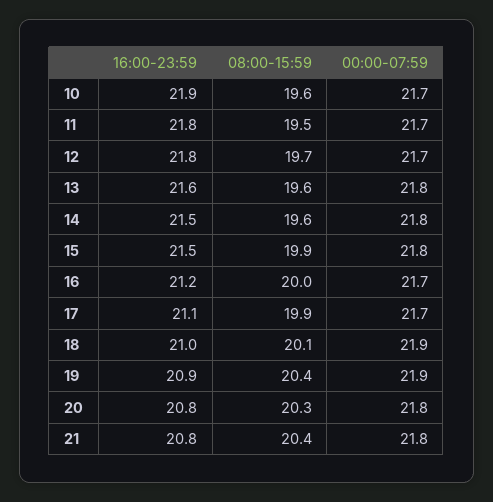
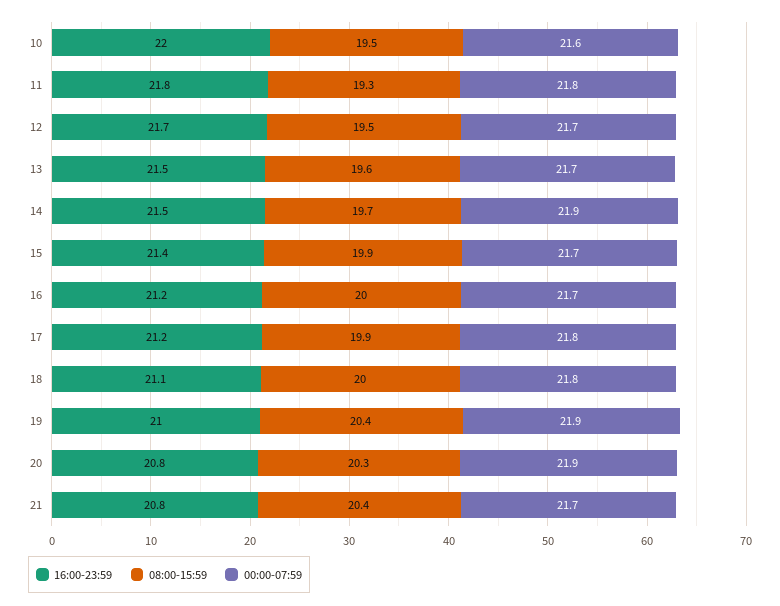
  {
    "16:00-23:59": {
-     "10": 21.9,
+     "10": 22,
      "11": 21.8,
-     "12": 21.8,
+     "12": 21.7,
-     "13": 21.6,
+     "13": 21.5,
      "14": 21.5,
-     "15": 21.5,
+     "15": 21.4,
      "16": 21.2,
-     "17": 21.1,
+     "17": 21.2,
-     "18": 21,
+     "18": 21.1,
-     "19": 20.9,
+     "19": 21,
      "20": 20.8,
      "21": 20.8
    },
    "08:00-15:59": {
-     "10": 19.6,
+     "10": 19.5,
-     "11": 19.5,
+     "11": 19.3,
-     "12": 19.7,
+     "12": 19.5,
      "13": 19.6,
-     "14": 19.6,
+     "14": 19.7,
      "15": 19.9,
      "16": 20,
      "17": 19.9,
-     "18": 20.1,
+     "18": 20,
      "19": 20.4,
      "20": 20.3,
      "21": 20.4
    },
    "00:00-07:59": {
-     "10": 21.7,
+     "10": 21.6,
-     "11": 21.7,
+     "11": 21.8,
      "12": 21.7,
-     "13": 21.8,
+     "13": 21.7,
-     "14": 21.8,
+     "14": 21.9,
-     "15": 21.8,
+     "15": 21.7,
      "16": 21.7,
-     "17": 21.7,
+     "17": 21.8,
-     "18": 21.9,
+     "18": 21.8,
      "19": 21.9,
-     "20": 21.8,
+     "20": 21.9,
-     "21": 21.8
+     "21": 21.7
    }
  }

